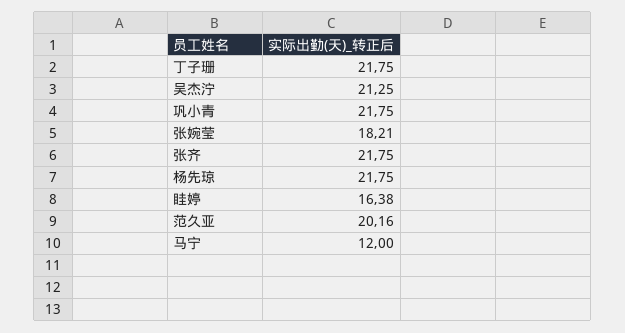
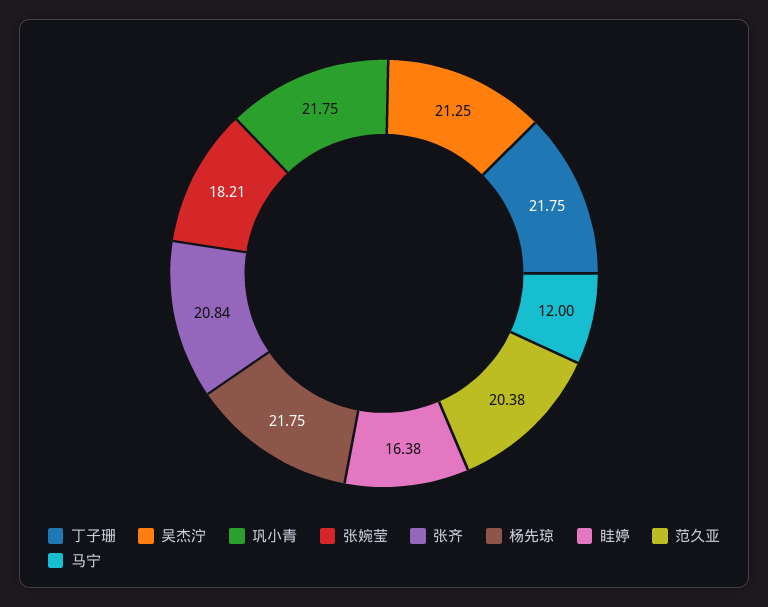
  {
    "丁子珊": 21.75,
    "吴杰泞": 21.25,
    "巩小青": 21.75,
    "张婉莹": 18.21,
-   "张齐": 21.75,
+   "张齐": 20.84,
    "杨先琼": 21.75,
    "眭婷": 16.38,
-   "范久亚": 20.16,
+   "范久亚": 20.38,
    "马宁": 12
  }

